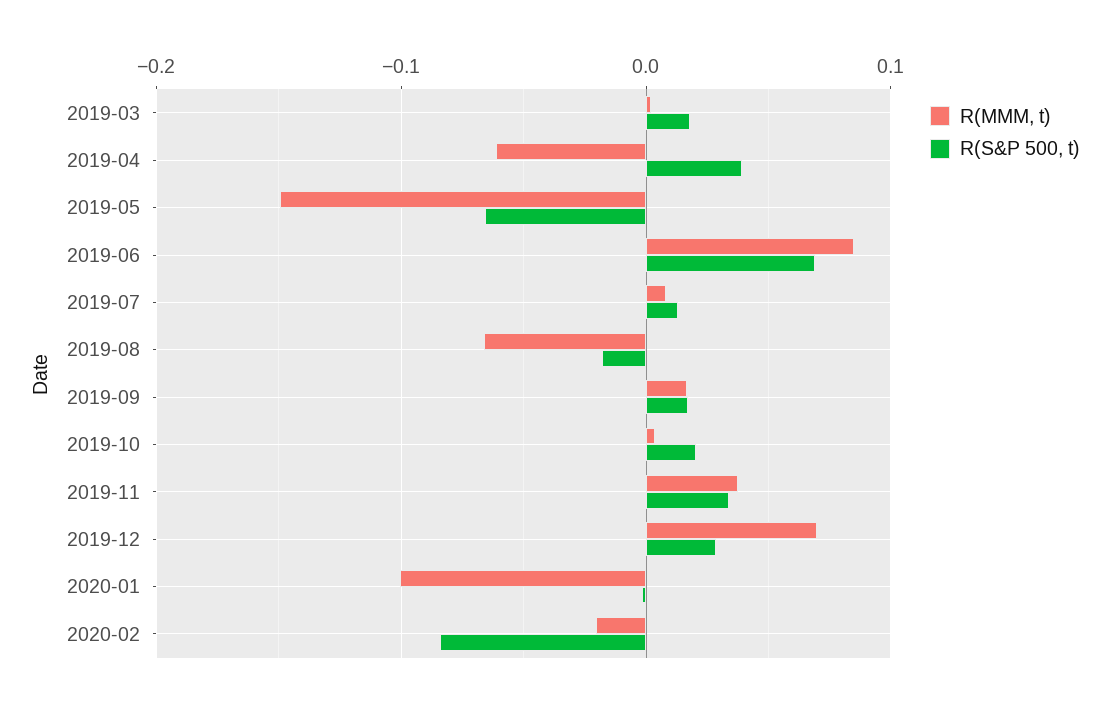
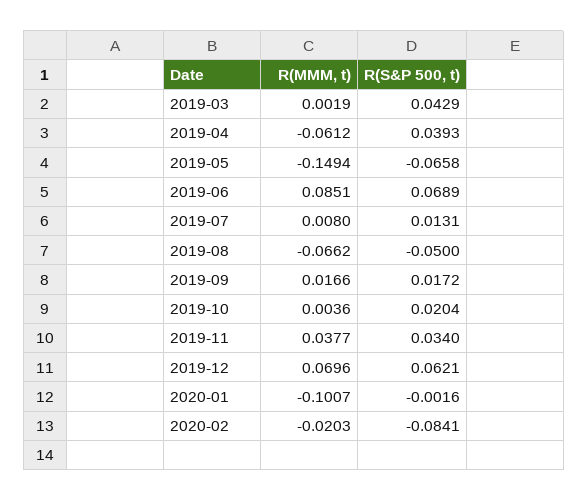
  {
    "R(MMM, t)": {
      "2019-03": 0.0019,
      "2019-04": -0.0612,
      "2019-05": -0.1494,
      "2019-06": 0.0851,
      "2019-07": 0.008,
      "2019-08": -0.0662,
      "2019-09": 0.0166,
      "2019-10": 0.0036,
      "2019-11": 0.0377,
      "2019-12": 0.0696,
      "2020-01": -0.1007,
      "2020-02": -0.0203
    },
    "R(S&P 500, t)": {
-     "2019-03": 0.02,
+     "2019-03": 0.0429,
      "2019-04": 0.0393,
      "2019-05": -0.0658,
      "2019-06": 0.0689,
      "2019-07": 0.0131,
-     "2019-08": -0.02,
+     "2019-08": -0.05,
      "2019-09": 0.0172,
      "2019-10": 0.0204,
      "2019-11": 0.034,
-     "2019-12": 0.03,
+     "2019-12": 0.0621,
      "2020-01": -0.0016,
      "2020-02": -0.0841
    }
  }

